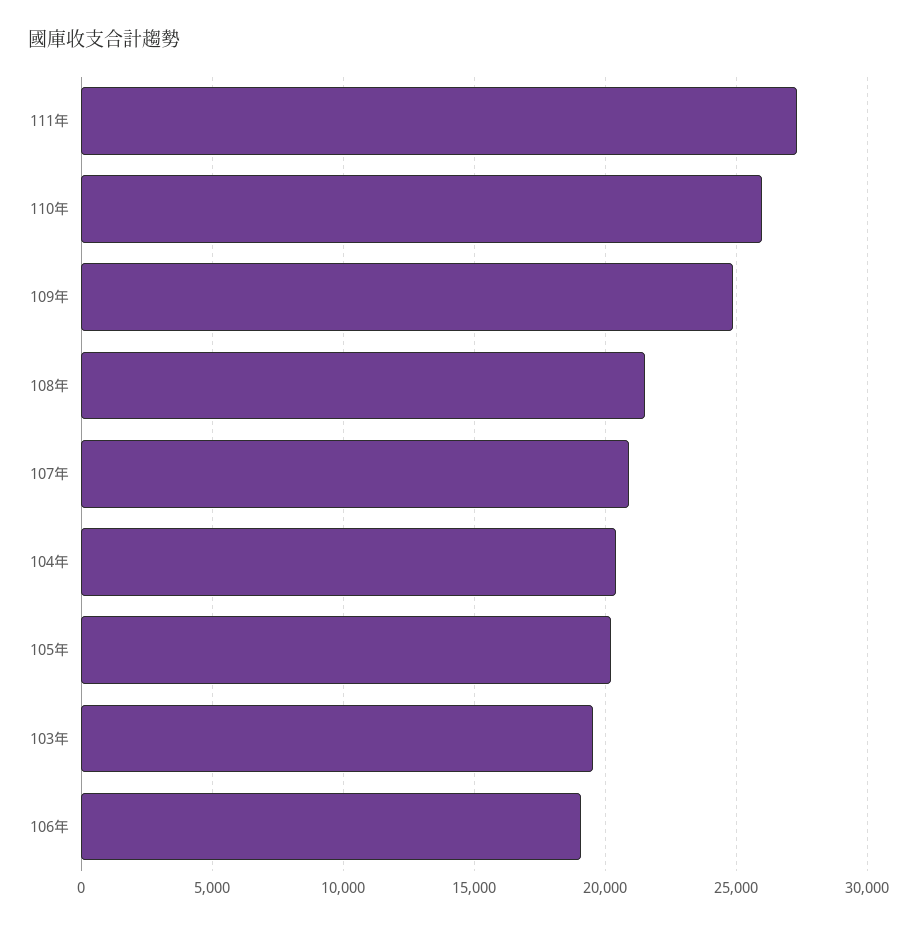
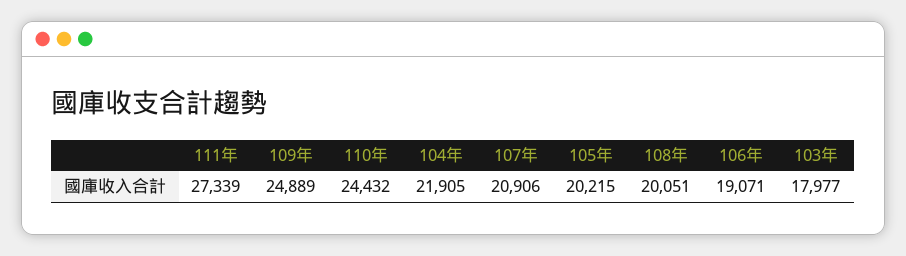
  {
    "111年": 27339,
-   "110年": 26000,
+   "110年": 24432,
    "109年": 24889,
-   "108年": 21500,
+   "108年": 20051,
    "107年": 20906,
-   "104年": 20500,
+   "104年": 21905,
    "105年": 20215,
-   "103年": 19500,
+   "103年": 17977,
    "106年": 19071
  }

